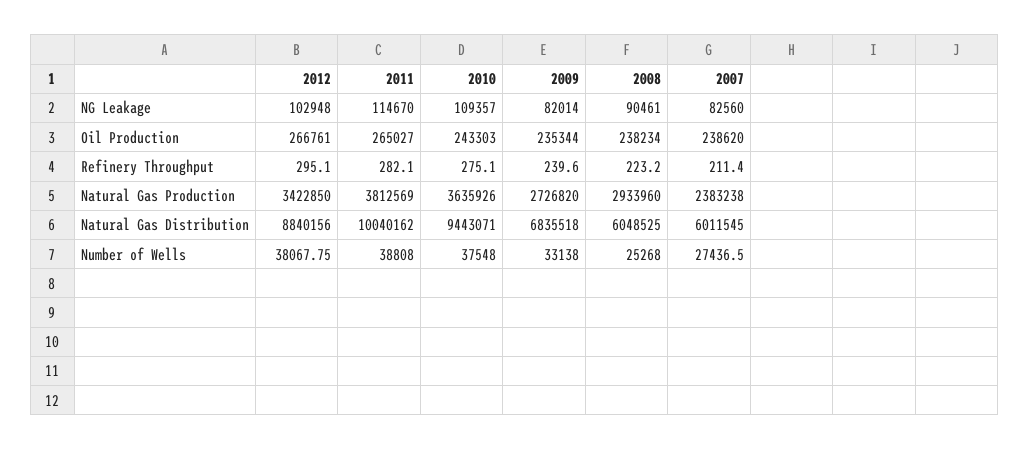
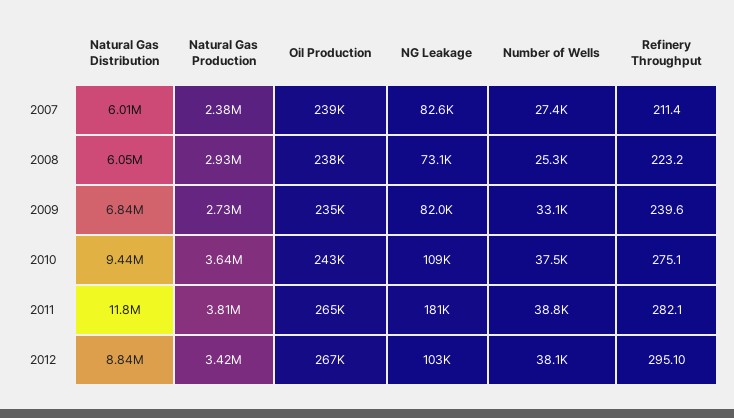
  {
    "2012": {
      "NG Leakage": 102948,
      "Oil Production": 266761,
      "Refinery Throughput": 295.1,
      "Natural Gas Production": 3422850,
      "Natural Gas Distribution": 8840156,
      "Number of Wells": 38067.75
    },
    "2011": {
-     "NG Leakage": 114670,
+     "NG Leakage": 181000,
      "Oil Production": 265027,
      "Refinery Throughput": 282.1,
      "Natural Gas Production": 3812569,
-     "Natural Gas Distribution": 10040162,
+     "Natural Gas Distribution": 11800000,
      "Number of Wells": 38808
    },
    "2010": {
      "NG Leakage": 109357,
      "Oil Production": 243303,
      "Refinery Throughput": 275.1,
      "Natural Gas Production": 3635926,
      "Natural Gas Distribution": 9443071,
      "Number of Wells": 37548
    },
    "2009": {
      "NG Leakage": 82014,
      "Oil Production": 235344,
      "Refinery Throughput": 239.6,
      "Natural Gas Production": 2726820,
      "Natural Gas Distribution": 6835518,
      "Number of Wells": 33138
    },
    "2008": {
-     "NG Leakage": 90461,
+     "NG Leakage": 73100,
      "Oil Production": 238234,
      "Refinery Throughput": 223.2,
      "Natural Gas Production": 2933960,
      "Natural Gas Distribution": 6048525,
      "Number of Wells": 25268
    },
    "2007": {
      "NG Leakage": 82560,
      "Oil Production": 238620,
      "Refinery Throughput": 211.4,
      "Natural Gas Production": 2383238,
      "Natural Gas Distribution": 6011545,
      "Number of Wells": 27436.5
    }
  }

